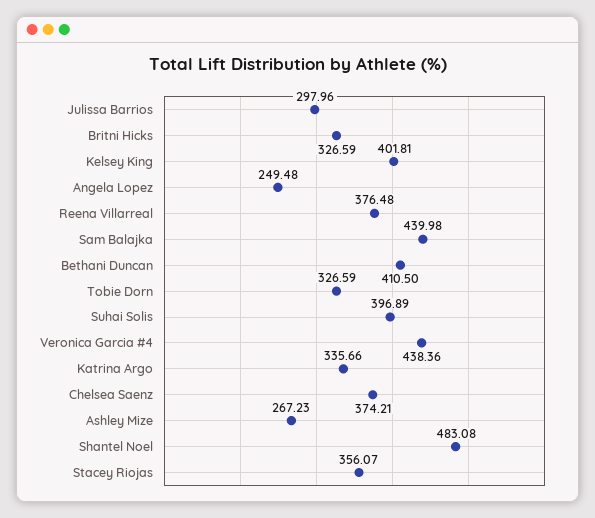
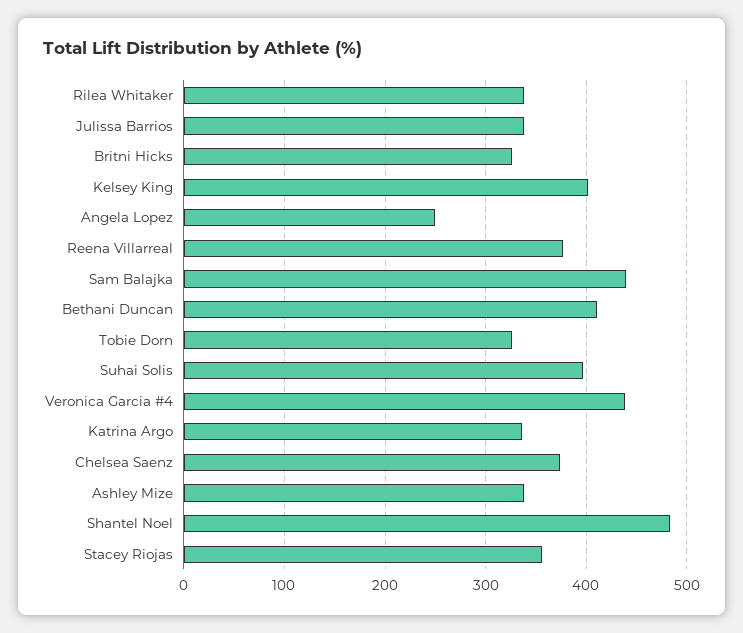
  {
-   "Julissa Barrios": 297.96,
+   "Julissa Barrios": 340,
    "Britni Hicks": 326.59,
    "Kelsey King": 401.81,
    "Angela Lopez": 249.48,
    "Reena Villarreal": 376.48,
    "Sam Balajka": 439.98,
    "Bethani Duncan": 410.5,
    "Tobie Dorn": 326.59,
    "Suhai Solis": 396.89,
    "Veronica Garcia #4": 438.36,
    "Katrina Argo": 335.66,
    "Chelsea Saenz": 374.21,
-   "Ashley Mize": 267.23,
+   "Ashley Mize": 340,
    "Shantel Noel": 483.08,
-   "Stacey Riojas": 356.07
+   "Stacey Riojas": 356.07,
+   "Rilea Whitaker": 340
  }

